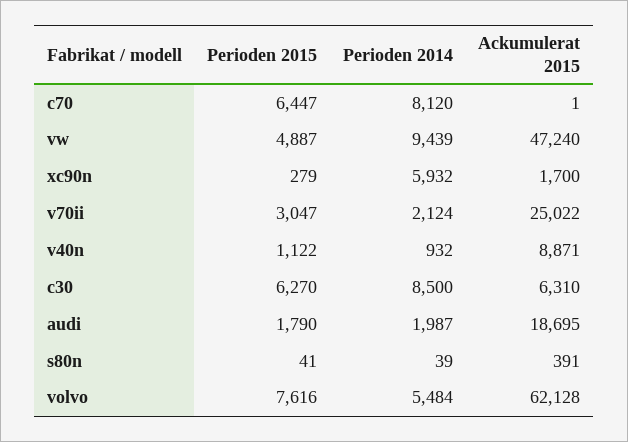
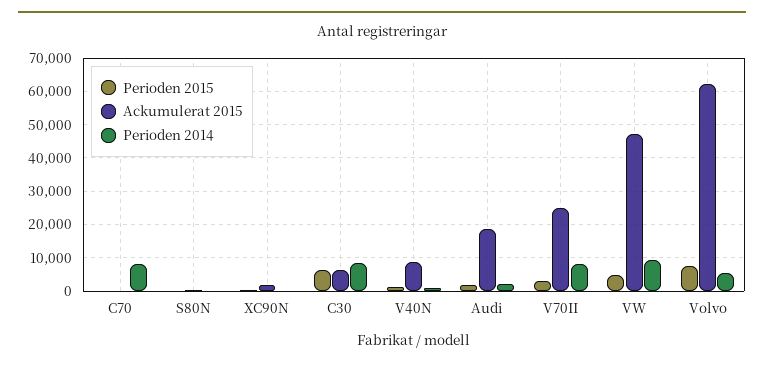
  {
    "Perioden 2015": {
-     "c70": 6447,
+     "c70": 0,
      "vw": 4887,
      "xc90n": 279,
      "v70ii": 3047,
      "v40n": 1122,
      "c30": 6270,
      "audi": 1790,
      "s80n": 41,
      "volvo": 7616
    },
    "Perioden 2014": {
      "c70": 8120,
      "vw": 9439,
-     "xc90n": 5932,
+     "xc90n": 0,
-     "v70ii": 2124,
+     "v70ii": 8000,
      "v40n": 932,
      "c30": 8500,
      "audi": 1987,
      "s80n": 39,
      "volvo": 5484
    },
    "Ackumulerat 2015": {
      "c70": 1,
      "vw": 47240,
      "xc90n": 1700,
      "v70ii": 25022,
      "v40n": 8871,
      "c30": 6310,
      "audi": 18695,
      "s80n": 391,
      "volvo": 62128
    }
  }

